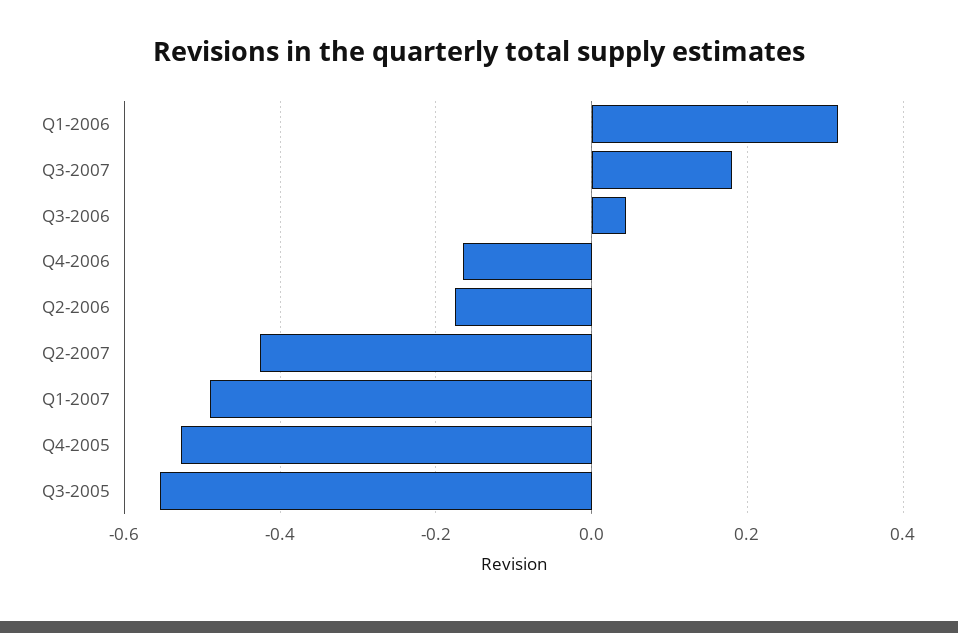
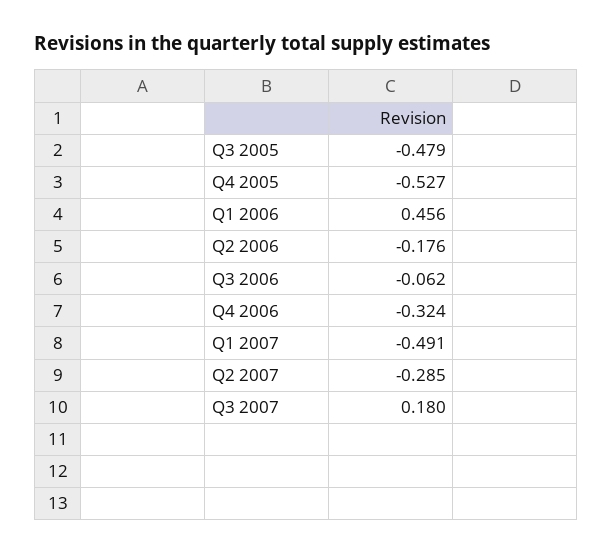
  {
-   "Q1-2006": 0.32,
+   "Q1-2006": 0.456,
    "Q3-2007": 0.18,
-   "Q3-2006": 0.04,
+   "Q3-2006": -0.062,
-   "Q4-2006": -0.16,
+   "Q4-2006": -0.324,
    "Q2-2006": -0.176,
-   "Q2-2007": -0.42,
+   "Q2-2007": -0.285,
    "Q1-2007": -0.491,
    "Q4-2005": -0.527,
-   "Q3-2005": -0.56
+   "Q3-2005": -0.479
  }

